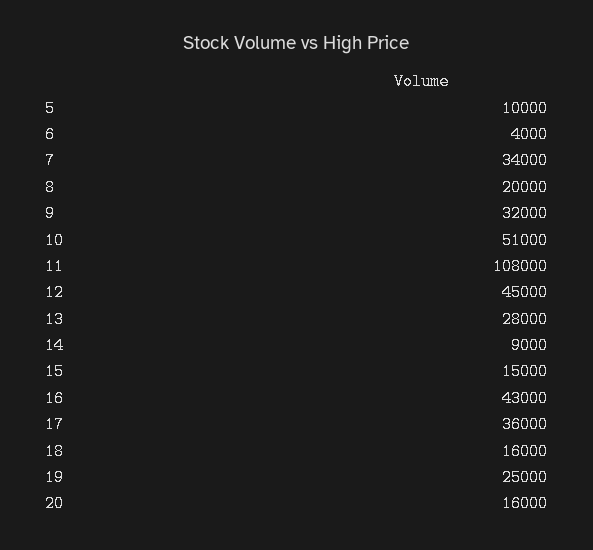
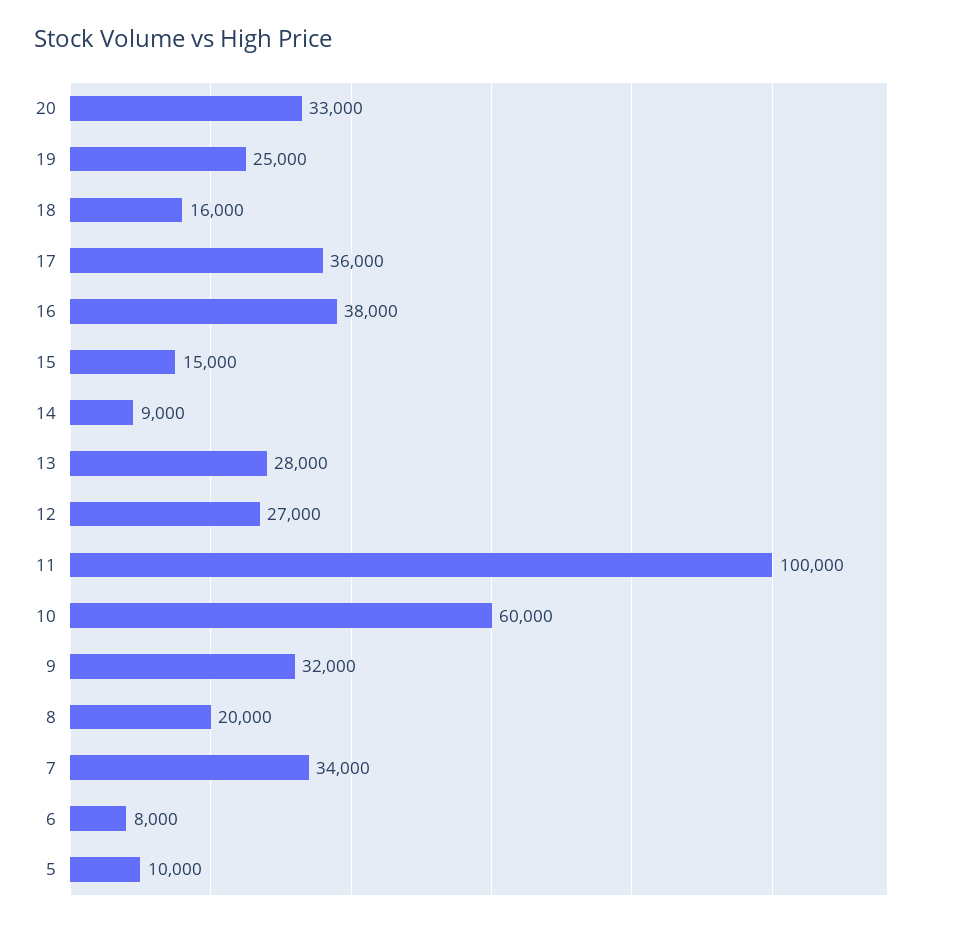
  {
    "5": 10000,
-   "6": 4000,
+   "6": 8000,
    "7": 34000,
    "8": 20000,
    "9": 32000,
-   "10": 51000,
+   "10": 60000,
-   "11": 108000,
+   "11": 100000,
-   "12": 45000,
+   "12": 27000,
    "13": 28000,
    "14": 9000,
    "15": 15000,
-   "16": 43000,
+   "16": 38000,
    "17": 36000,
    "18": 16000,
    "19": 25000,
-   "20": 16000
+   "20": 33000
  }

